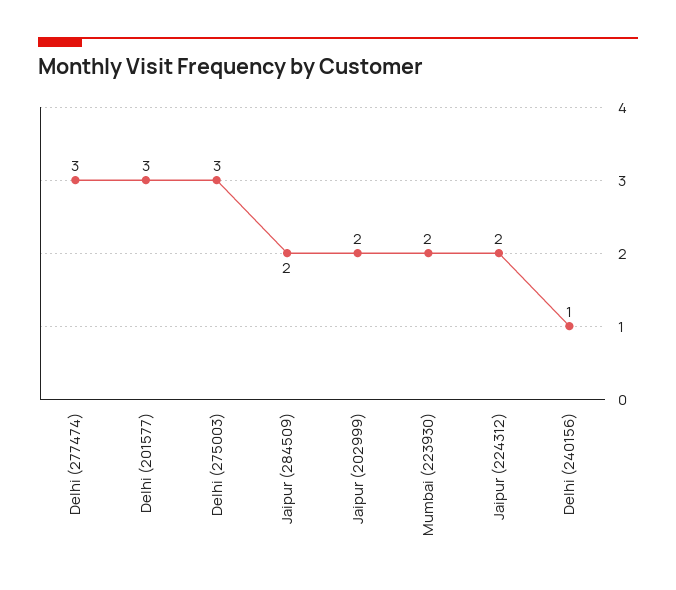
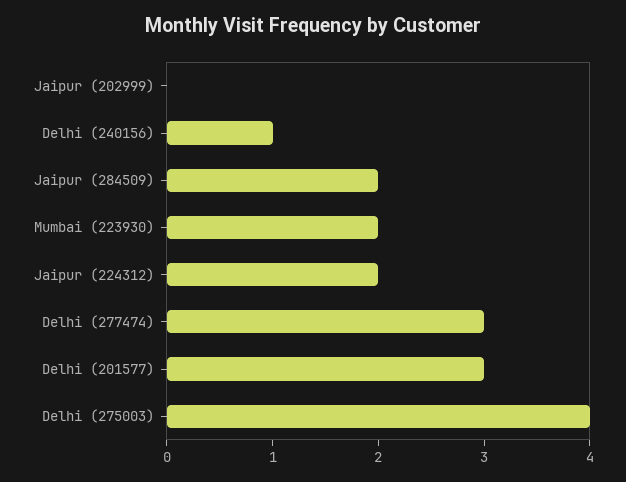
  {
    "Delhi (277474)": 3,
    "Delhi (201577)": 3,
-   "Delhi (275003)": 3,
+   "Delhi (275003)": 4,
    "Jaipur (284509)": 2,
-   "Jaipur (202999)": 2,
+   "Jaipur (202999)": 0,
    "Mumbai (223930)": 2,
    "Jaipur (224312)": 2,
    "Delhi (240156)": 1
  }

